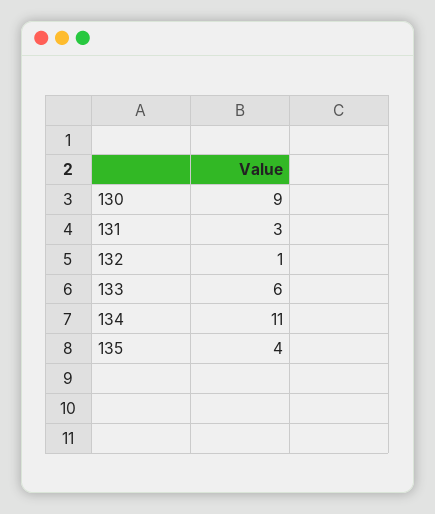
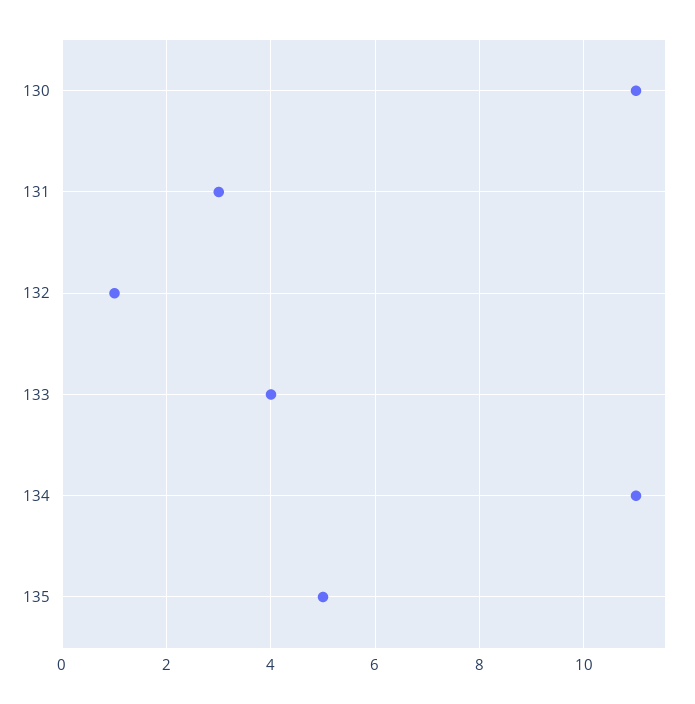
  {
-   "130": 9,
+   "130": 11,
    "131": 3,
    "132": 1,
-   "133": 6,
+   "133": 4,
    "134": 11,
-   "135": 4
+   "135": 5
  }

